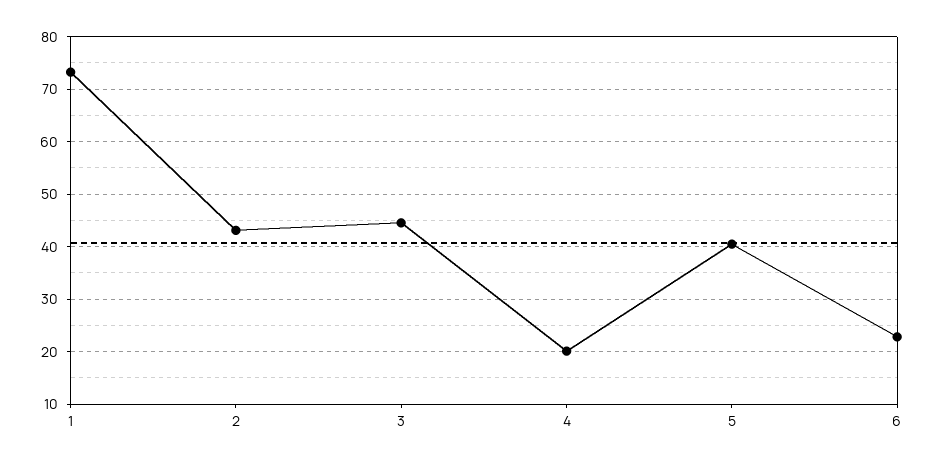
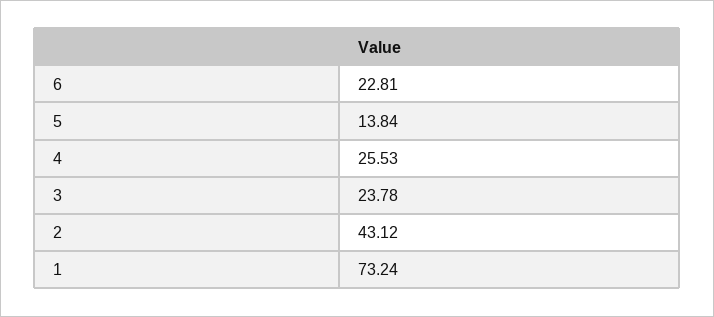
  {
    "1": 73.24,
    "2": 43.12,
-   "3": 44,
+   "3": 23.78,
-   "4": 20,
+   "4": 25.53,
-   "5": 40,
+   "5": 13.84,
    "6": 22.81
  }

